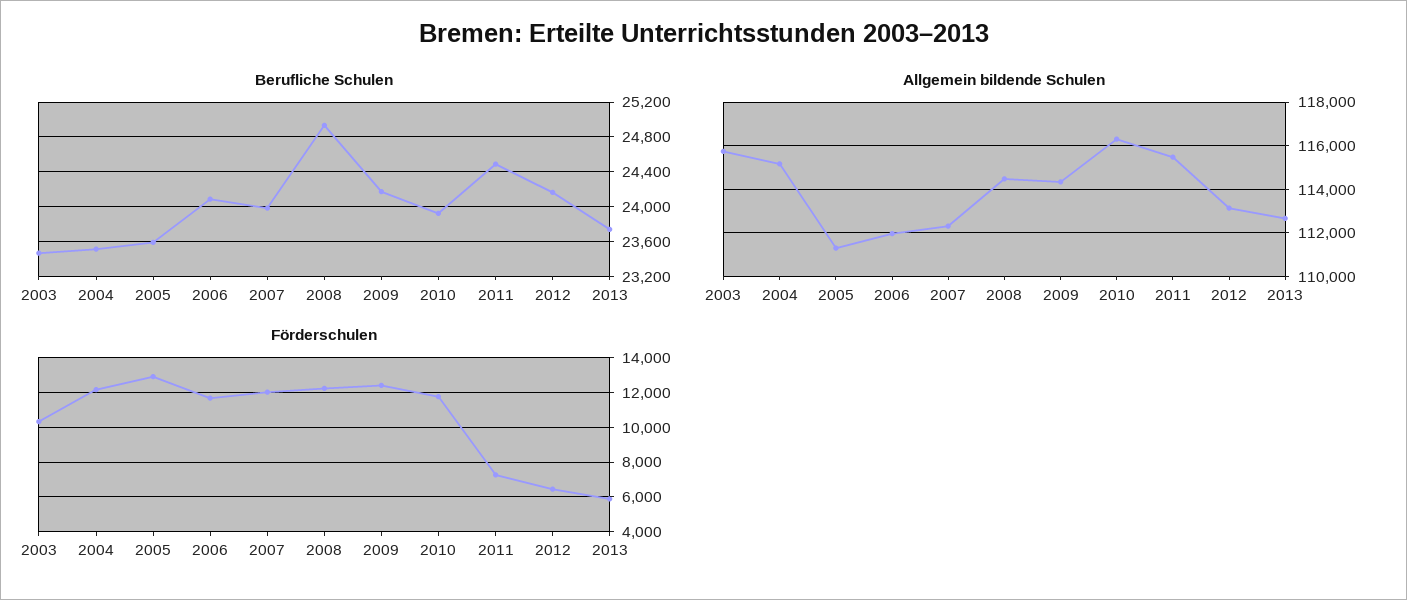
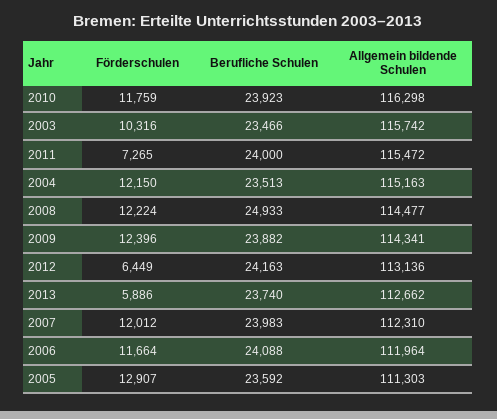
  {
    "Berufliche Schulen": {
      "2003": 23466,
      "2004": 23513,
      "2005": 23592,
      "2006": 24088,
      "2007": 23983,
      "2008": 24933,
-     "2009": 24200,
+     "2009": 23882,
      "2010": 23923,
-     "2011": 24500,
+     "2011": 24000,
      "2012": 24163,
      "2013": 23740
    },
    "Allgemein bildende Schulen": {
      "2003": 115742,
      "2004": 115163,
      "2005": 111303,
      "2006": 111964,
      "2007": 112310,
      "2008": 114477,
      "2009": 114341,
      "2010": 116298,
      "2011": 115472,
      "2012": 113136,
      "2013": 112662
    },
    "Förderschulen": {
      "2003": 10316,
      "2004": 12150,
      "2005": 12907,
      "2006": 11664,
      "2007": 12012,
      "2008": 12224,
      "2009": 12396,
      "2010": 11759,
      "2011": 7265,
      "2012": 6449,
      "2013": 5886
    }
  }

